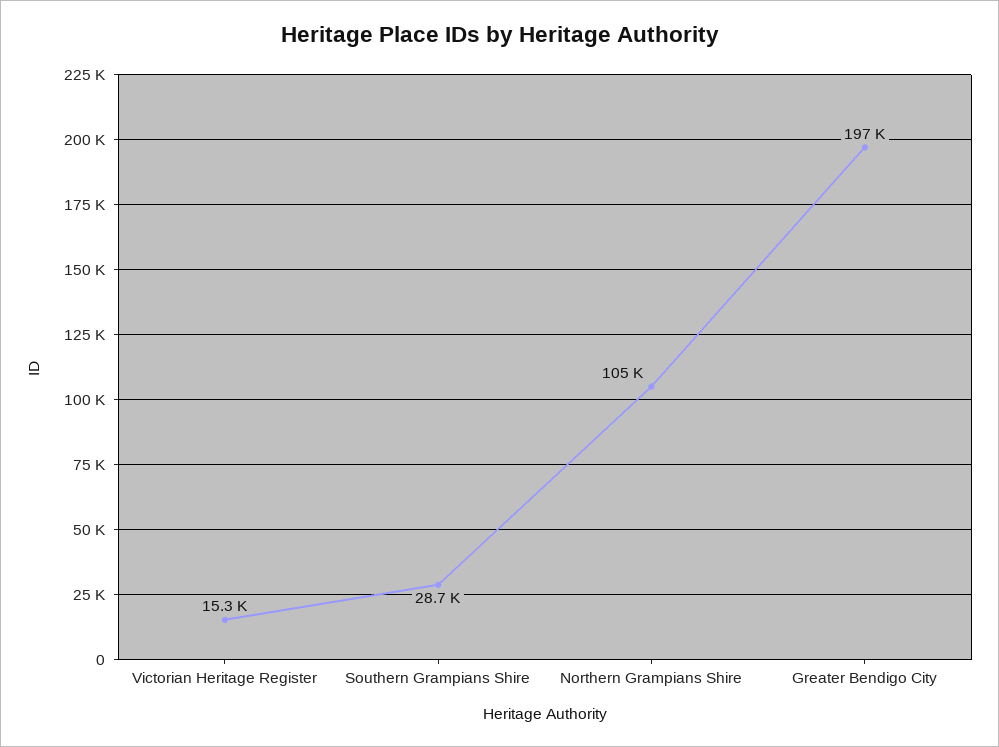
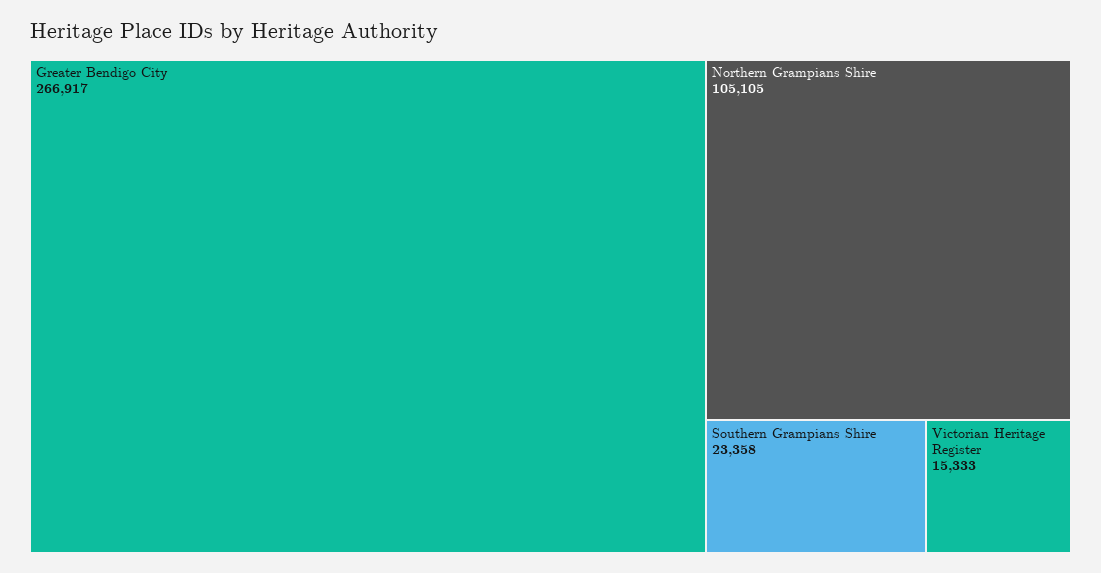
  {
    "Victorian Heritage Register": 15333,
-   "Southern Grampians Shire": 28700,
+   "Southern Grampians Shire": 23358,
    "Northern Grampians Shire": 105105,
-   "Greater Bendigo City": 197000
+   "Greater Bendigo City": 266917
  }

